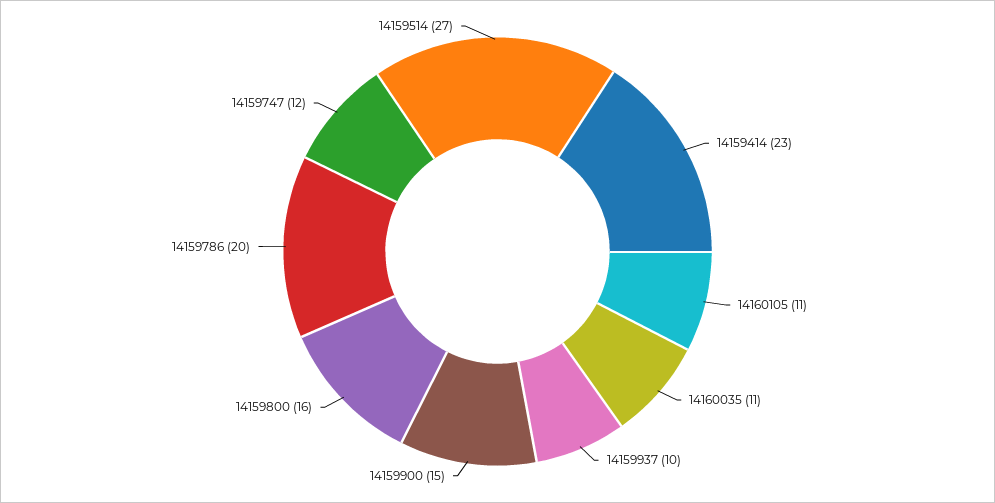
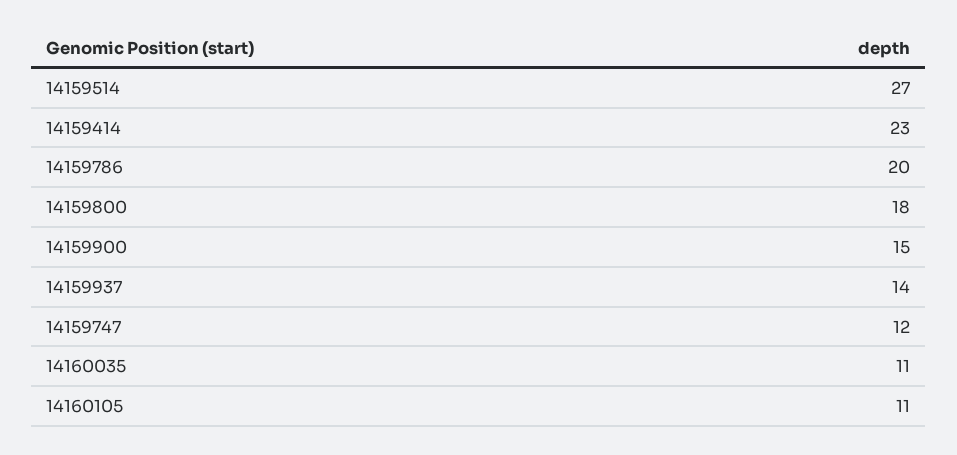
  {
    "14159414": 23,
    "14160105": 11,
    "14160035": 11,
-   "14159937": 10,
+   "14159937": 14,
    "14159900": 15,
-   "14159800": 16,
+   "14159800": 18,
    "14159786": 20,
    "14159747": 12,
    "14159514": 27
  }

